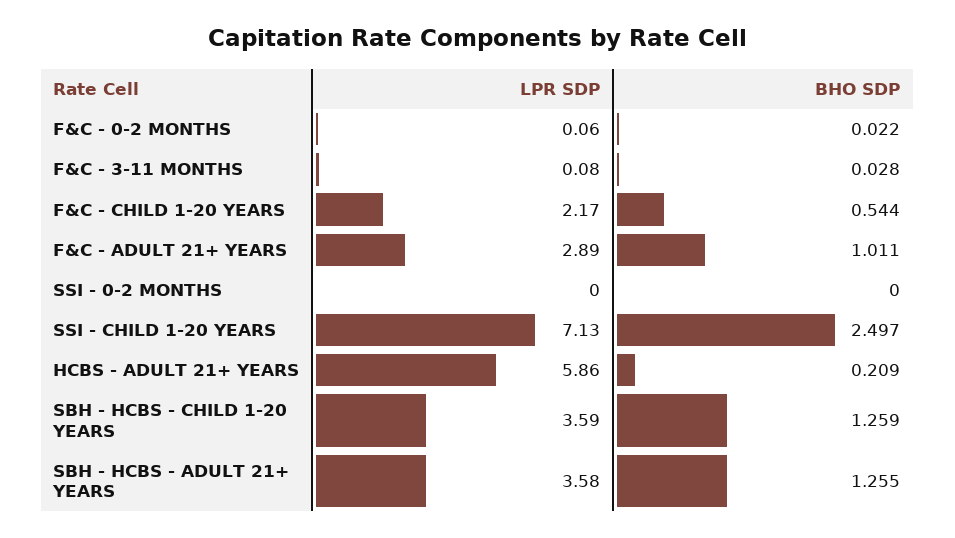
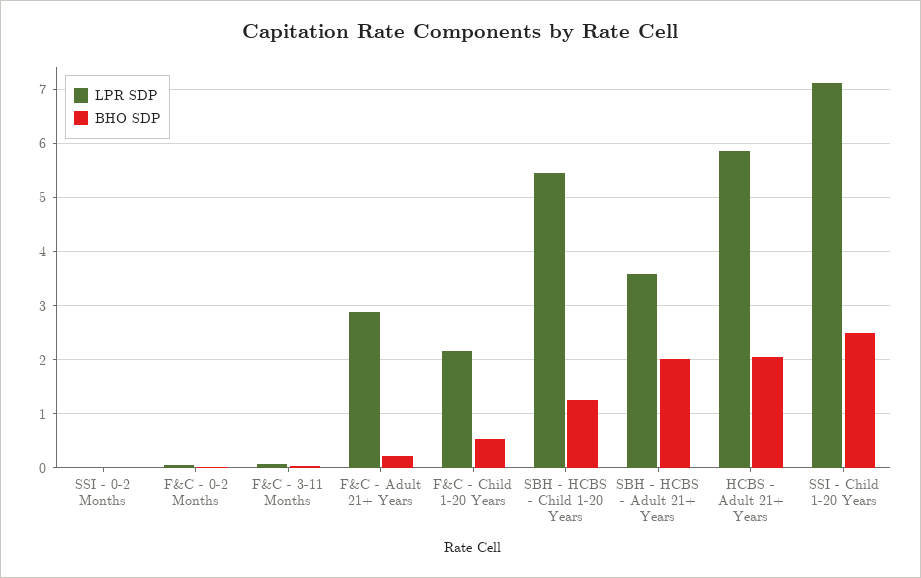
  {
    "LPR SDP": {
      "F&C - 0-2 MONTHS": 0.06,
      "F&C - 3-11 MONTHS": 0.08,
      "F&C - CHILD 1-20 YEARS": 2.17,
      "F&C - ADULT 21+ YEARS": 2.89,
      "SSI - 0-2 MONTHS": 0,
      "SSI - CHILD 1-20 YEARS": 7.13,
      "HCBS - ADULT 21+ YEARS": 5.86,
-     "SBH - HCBS - CHILD 1-20 YEARS": 3.59,
+     "SBH - HCBS - CHILD 1-20 YEARS": 5.4,
      "SBH - HCBS - ADULT 21+ YEARS": 3.58
    },
    "BHO SDP": {
      "F&C - 0-2 MONTHS": 0.022,
      "F&C - 3-11 MONTHS": 0.028,
      "F&C - CHILD 1-20 YEARS": 0.544,
-     "F&C - ADULT 21+ YEARS": 1.011,
+     "F&C - ADULT 21+ YEARS": 0.2,
      "SSI - 0-2 MONTHS": 0,
      "SSI - CHILD 1-20 YEARS": 2.497,
-     "HCBS - ADULT 21+ YEARS": 0.209,
+     "HCBS - ADULT 21+ YEARS": 2,
      "SBH - HCBS - CHILD 1-20 YEARS": 1.259,
-     "SBH - HCBS - ADULT 21+ YEARS": 1.255
+     "SBH - HCBS - ADULT 21+ YEARS": 2
    }
  }

